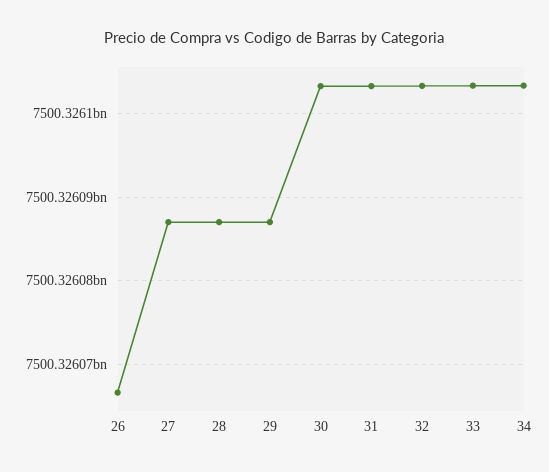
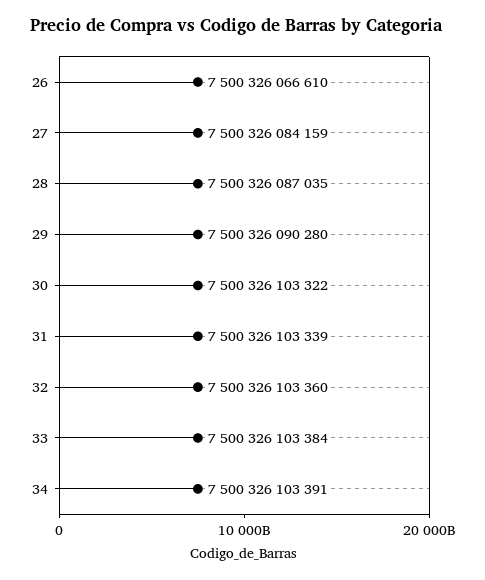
  {
    "26": 7500326066610,
-   "27": 7500326087000,
+   "27": 7500326084159,
    "28": 7500326087035,
-   "29": 7500326087000,
+   "29": 7500326090280,
    "30": 7500326103322,
    "31": 7500326103339,
    "32": 7500326103360,
    "33": 7500326103384,
    "34": 7500326103391
  }

